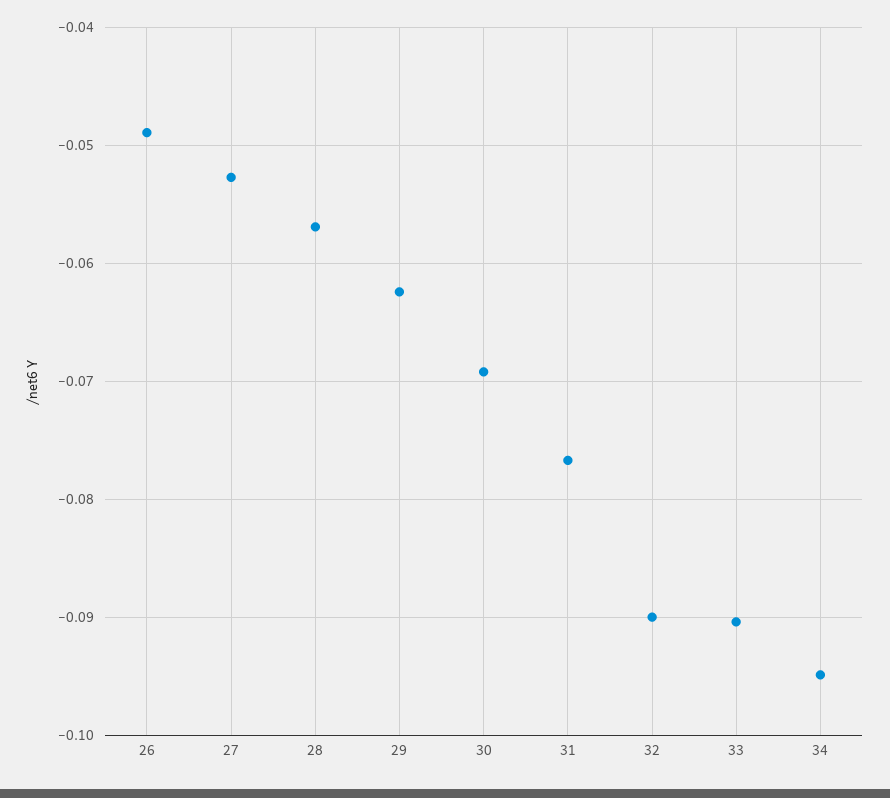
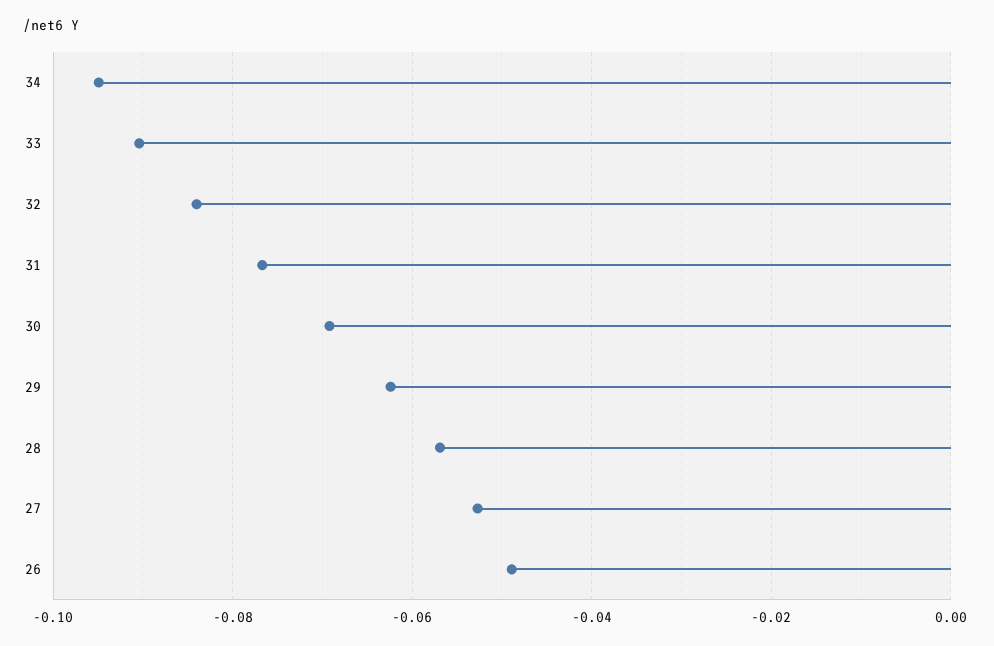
  {
    "26": -0.049,
    "27": -0.053,
    "28": -0.057,
    "29": -0.062,
    "30": -0.069,
    "31": -0.077,
-   "32": -0.09,
+   "32": -0.084,
    "33": -0.09,
    "34": -0.095
  }

